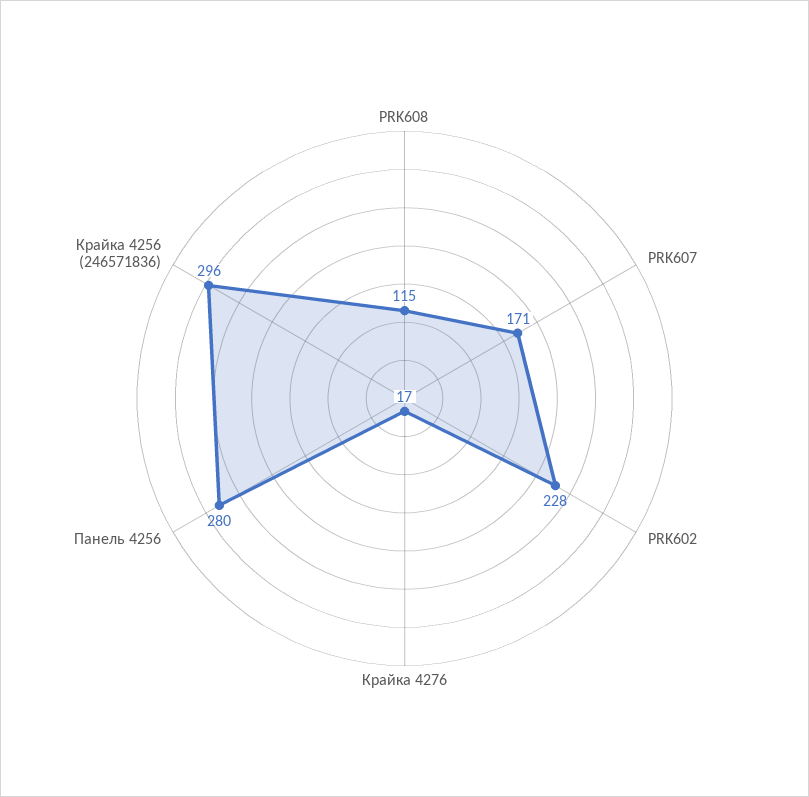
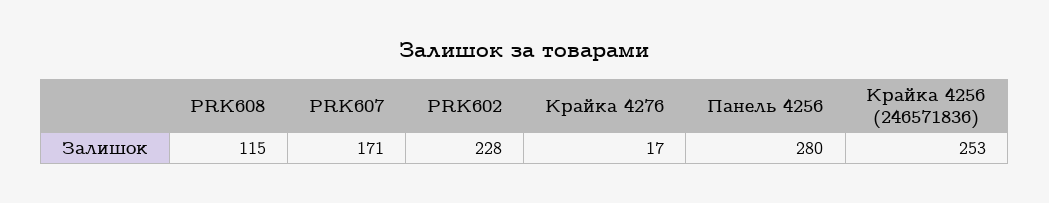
  {
    "PRK608": 115,
    "PRK607": 171,
    "PRK602": 228,
    "Крайка 4276": 17,
    "Панель 4256": 280,
-   "Крайка 4256 (246571836)": 296
+   "Крайка 4256 (246571836)": 253
  }

